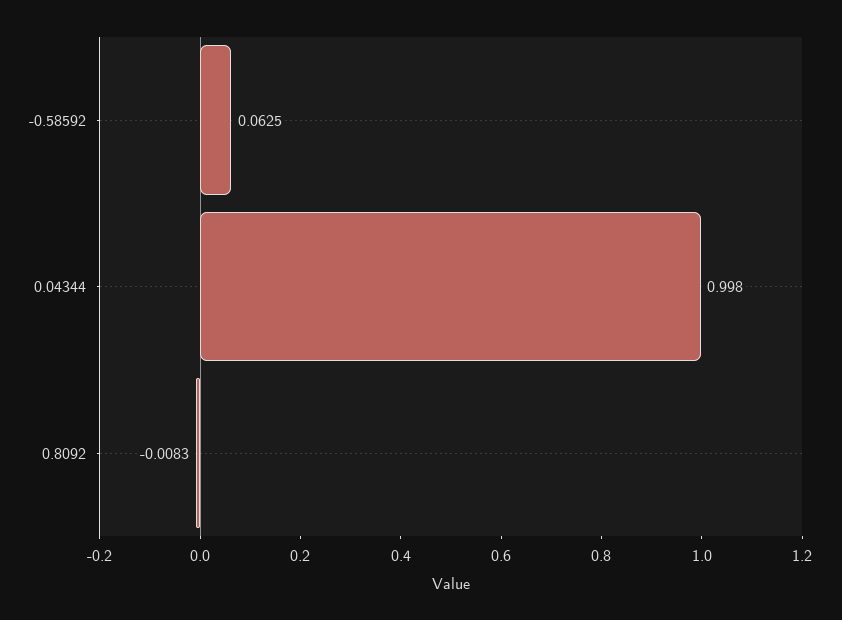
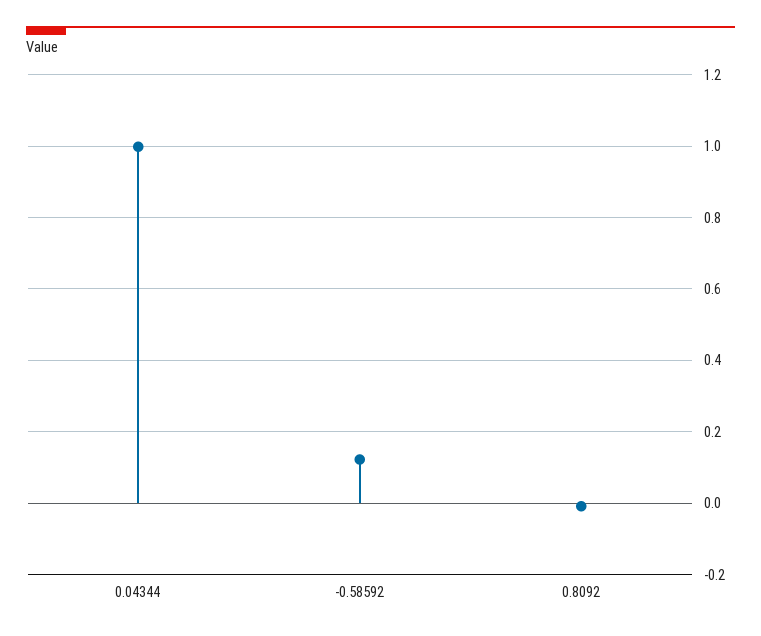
  {
-   "-0.58592": 0.0625,
+   "-0.58592": 0.12,
    "0.04344": 0.998,
    "0.8092": -0.0083
  }

